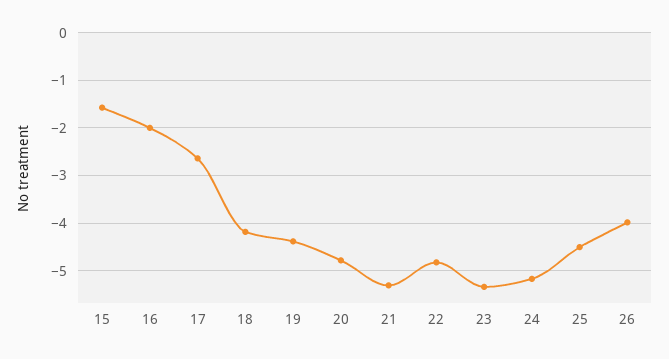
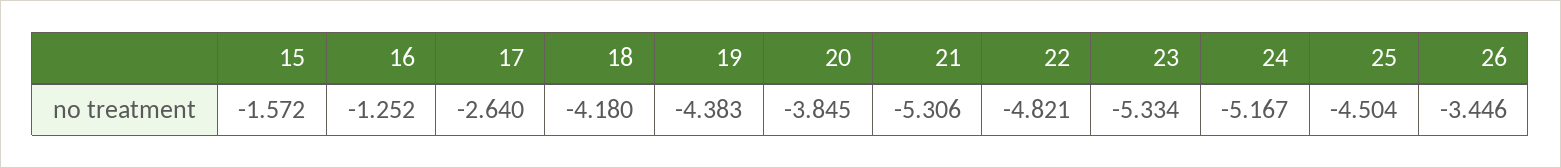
  {
    "15": -1.572,
-   "16": -2,
+   "16": -1.252,
    "17": -2.64,
    "18": -4.18,
    "19": -4.383,
-   "20": -4.8,
+   "20": -3.845,
    "21": -5.306,
    "22": -4.821,
    "23": -5.334,
    "24": -5.167,
    "25": -4.504,
-   "26": -4
+   "26": -3.446
  }

